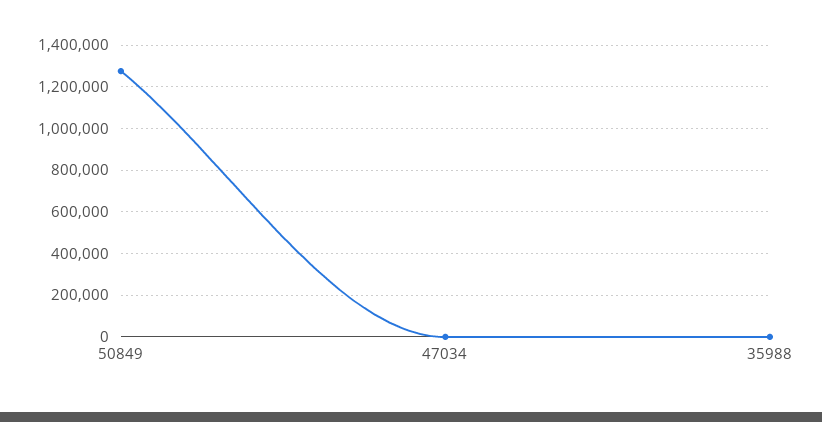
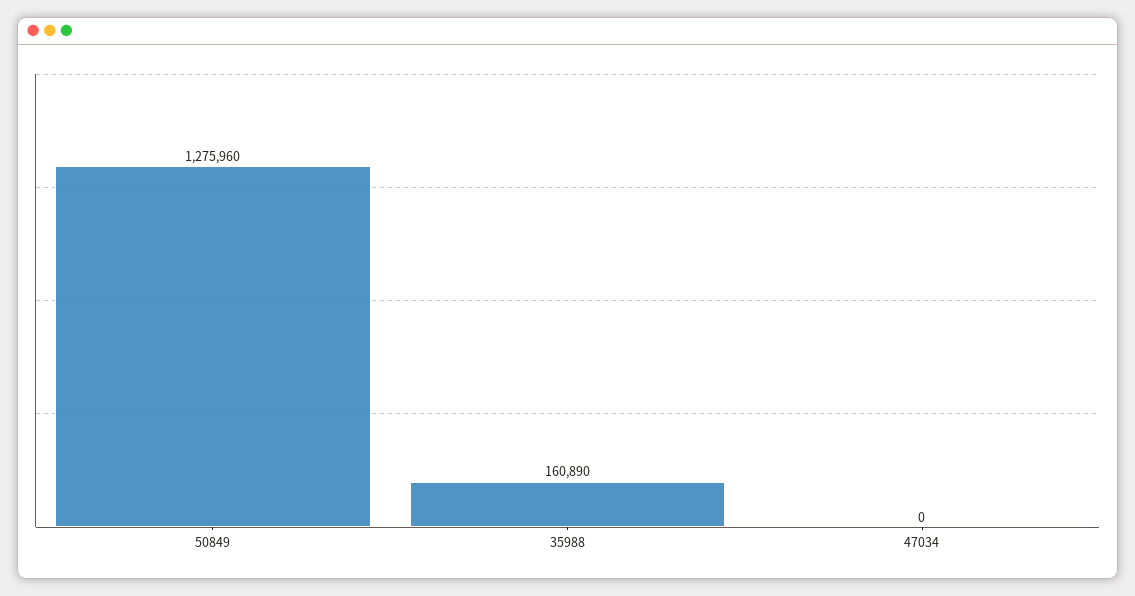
  {
    "50849": 1275960,
    "47034": 0,
-   "35988": 0
+   "35988": 160890
  }

